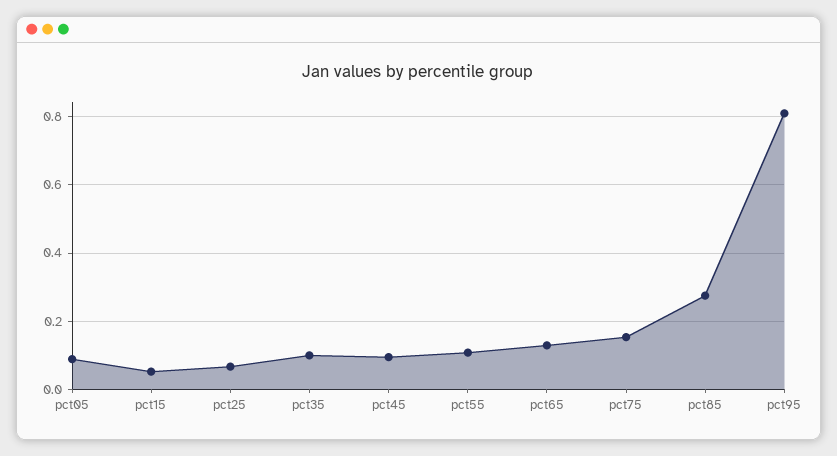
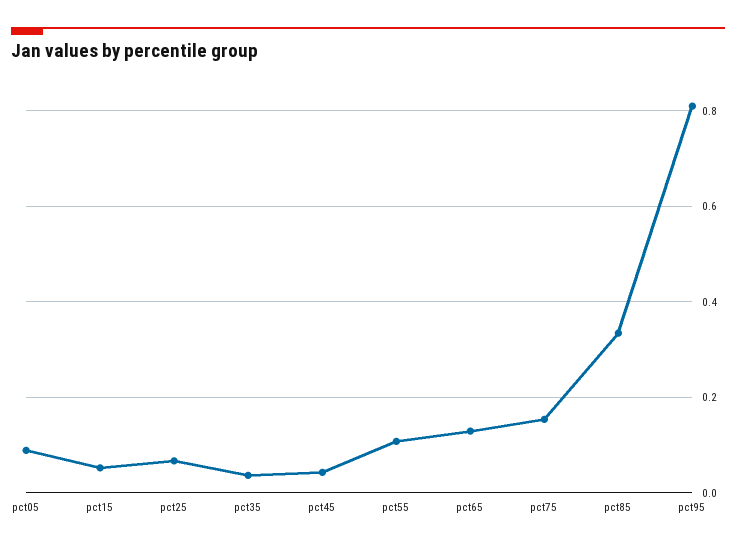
  {
    "pct05": 0.08,
    "pct15": 0.06,
    "pct25": 0.06,
-   "pct35": 0.1,
+   "pct35": 0.04,
-   "pct45": 0.1,
+   "pct45": 0.04,
    "pct55": 0.1,
    "pct65": 0.12,
    "pct75": 0.16,
-   "pct85": 0.28,
+   "pct85": 0.34,
    "pct95": 0.8
  }

